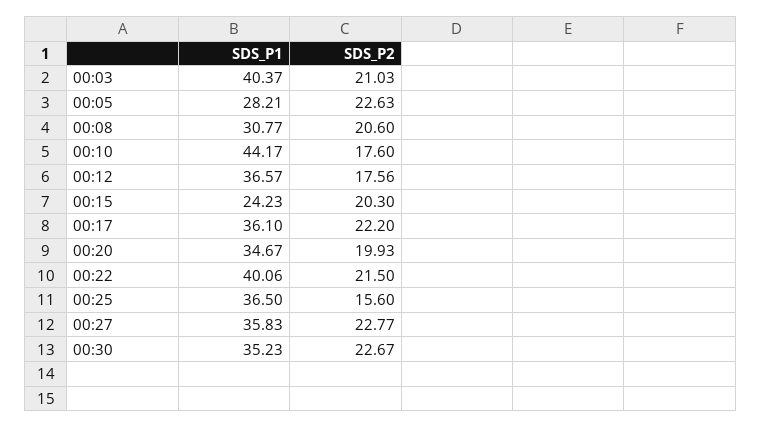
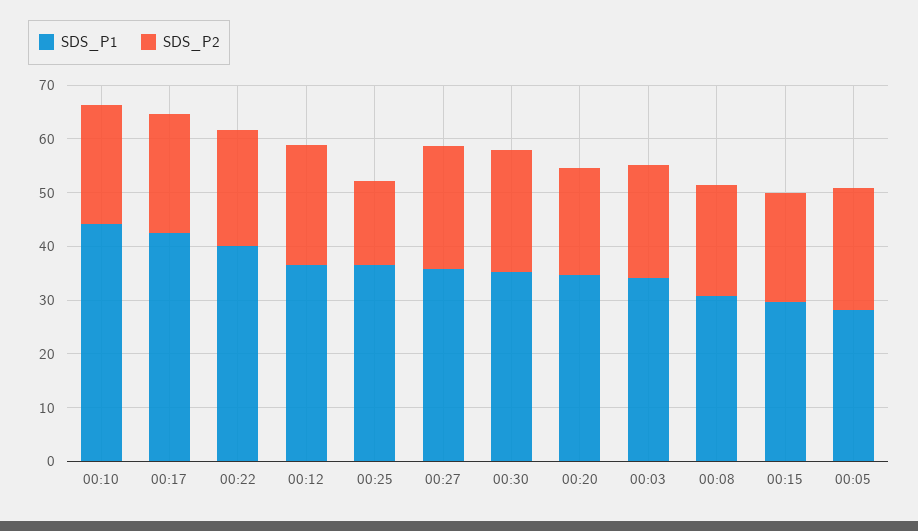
  {
    "SDS_P1": {
-     "00:03": 40.37,
+     "00:03": 34,
      "00:05": 28.21,
      "00:08": 30.77,
      "00:10": 44.17,
      "00:12": 36.57,
-     "00:15": 24.23,
+     "00:15": 30,
-     "00:17": 36.1,
+     "00:17": 42,
      "00:20": 34.67,
      "00:22": 40.06,
      "00:25": 36.5,
      "00:27": 35.83,
      "00:30": 35.23
    },
    "SDS_P2": {
      "00:03": 21.03,
      "00:05": 22.63,
      "00:08": 20.6,
-     "00:10": 17.6,
+     "00:10": 22,
-     "00:12": 17.56,
+     "00:12": 22,
      "00:15": 20.3,
      "00:17": 22.2,
      "00:20": 19.93,
      "00:22": 21.5,
      "00:25": 15.6,
      "00:27": 22.77,
      "00:30": 22.67
    }
  }

